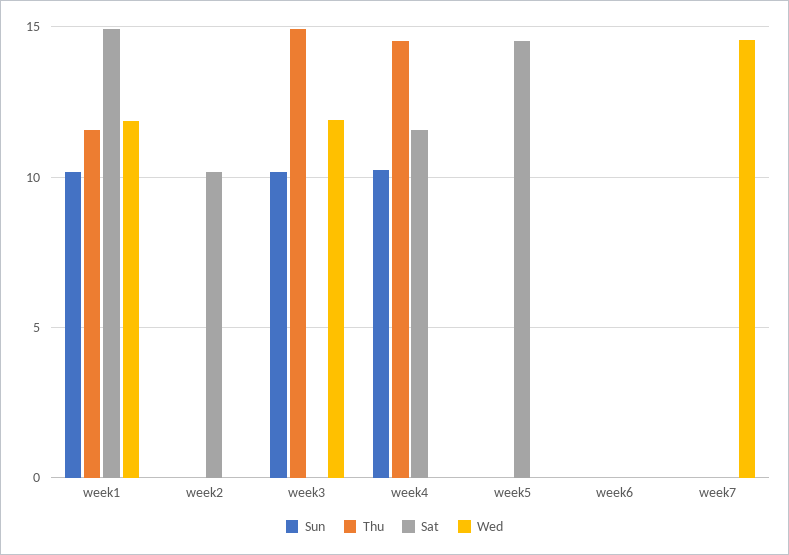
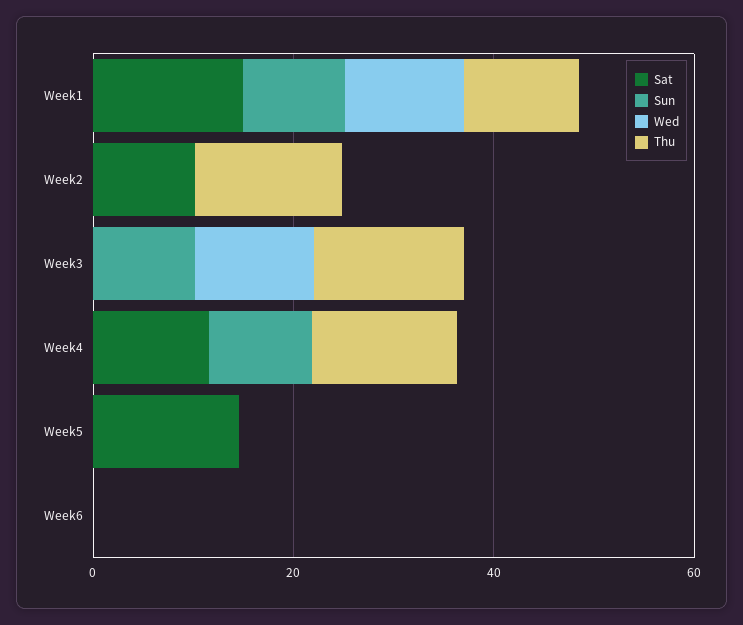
  {
    "Sun": {
      "week1": 10,
      "week2": 0,
      "week3": 10,
      "week4": 10.5,
      "week5": 0,
-     "week6": 0,
+     "week6": 0
-     "week7": 0
    },
    "Thu": {
      "week1": 11.5,
-     "week2": 0,
+     "week2": 15,
      "week3": 15,
      "week4": 14.5,
      "week5": 0,
-     "week6": 0,
+     "week6": 0
-     "week7": 0
    },
    "Sat": {
      "week1": 15,
      "week2": 10,
      "week3": 0,
      "week4": 11.5,
      "week5": 14.5,
-     "week6": 0,
+     "week6": 0
-     "week7": 0
    },
    "Wed": {
      "week1": 12,
      "week2": 0,
      "week3": 12,
      "week4": 0,
      "week5": 0,
-     "week6": 0,
+     "week6": 0
-     "week7": 14.5
    }
  }

